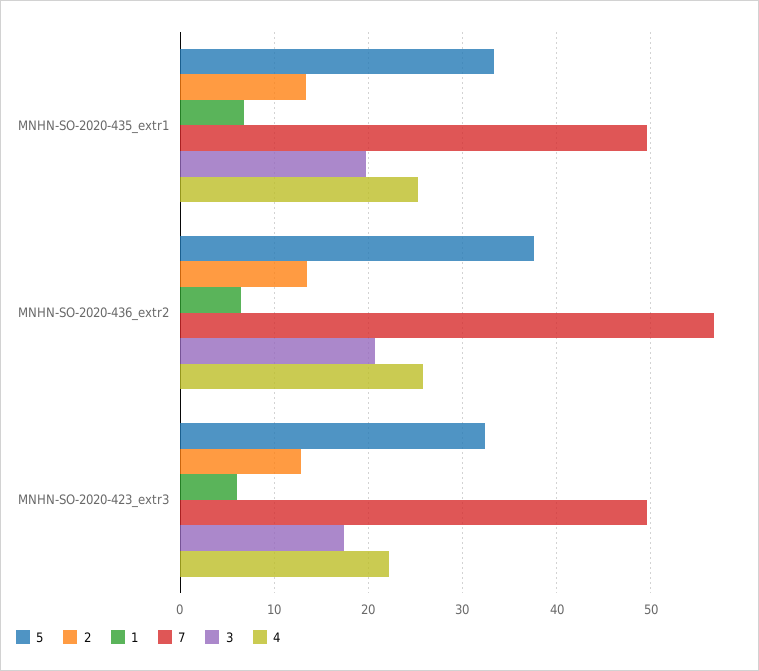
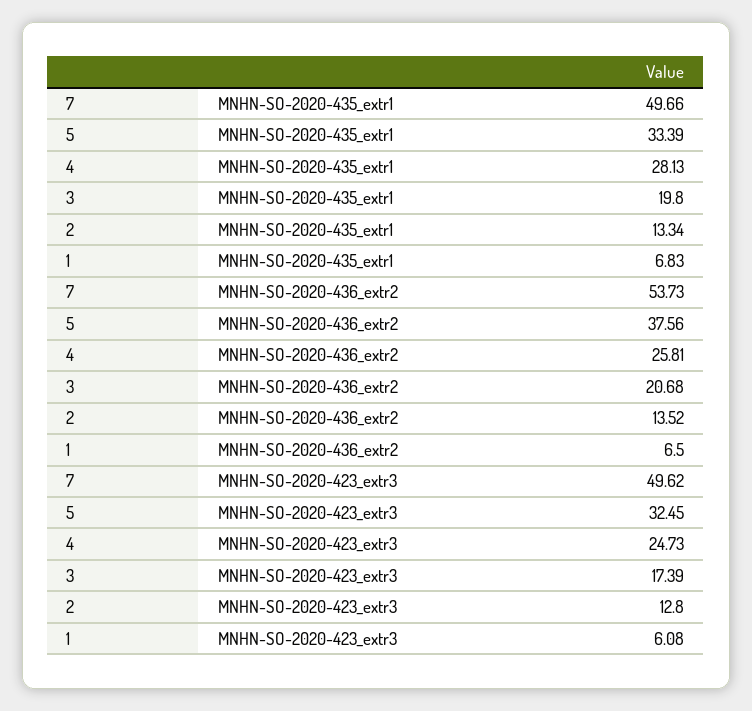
  {
    "5": {
      "MNHN-SO-2020-435_extr1": 33.39,
      "MNHN-SO-2020-436_extr2": 37.56,
      "MNHN-SO-2020-423_extr3": 32.45
    },
    "2": {
      "MNHN-SO-2020-435_extr1": 13.34,
      "MNHN-SO-2020-436_extr2": 13.52,
      "MNHN-SO-2020-423_extr3": 12.8
    },
    "1": {
      "MNHN-SO-2020-435_extr1": 6.83,
      "MNHN-SO-2020-436_extr2": 6.5,
      "MNHN-SO-2020-423_extr3": 6.08
    },
    "7": {
      "MNHN-SO-2020-435_extr1": 49.66,
-     "MNHN-SO-2020-436_extr2": 57,
+     "MNHN-SO-2020-436_extr2": 53.73,
      "MNHN-SO-2020-423_extr3": 49.62
    },
    "3": {
      "MNHN-SO-2020-435_extr1": 19.8,
      "MNHN-SO-2020-436_extr2": 20.68,
      "MNHN-SO-2020-423_extr3": 17.39
    },
    "4": {
-     "MNHN-SO-2020-435_extr1": 25,
+     "MNHN-SO-2020-435_extr1": 28.13,
      "MNHN-SO-2020-436_extr2": 25.81,
-     "MNHN-SO-2020-423_extr3": 22
+     "MNHN-SO-2020-423_extr3": 24.73
    }
  }

